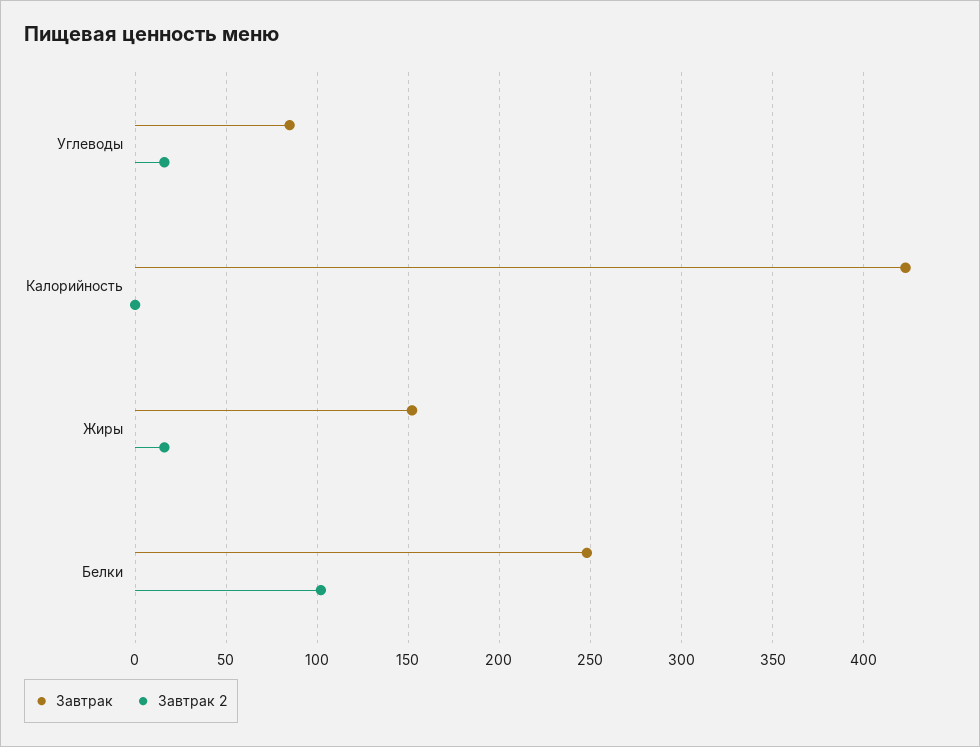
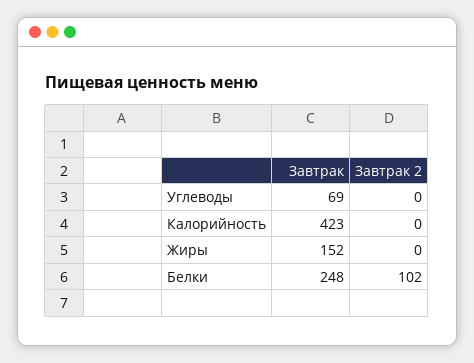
  {
    "Завтрак": {
-     "Углеводы": 85,
+     "Углеводы": 69,
      "Калорийность": 423,
      "Жиры": 152,
      "Белки": 248
    },
    "Завтрак 2": {
-     "Углеводы": 15,
+     "Углеводы": 0,
      "Калорийность": 0,
-     "Жиры": 15,
+     "Жиры": 0,
      "Белки": 102
    }
  }

